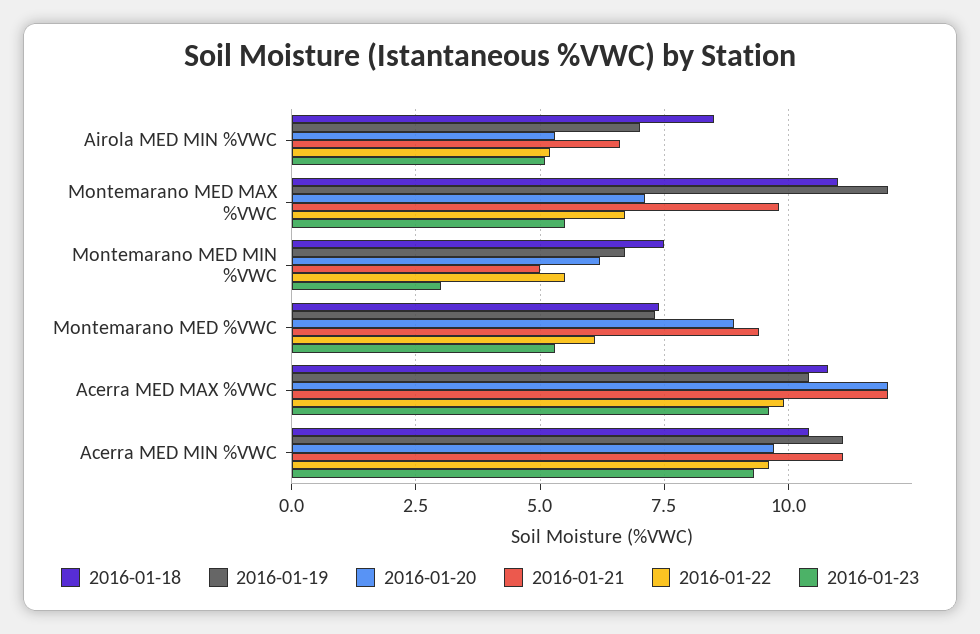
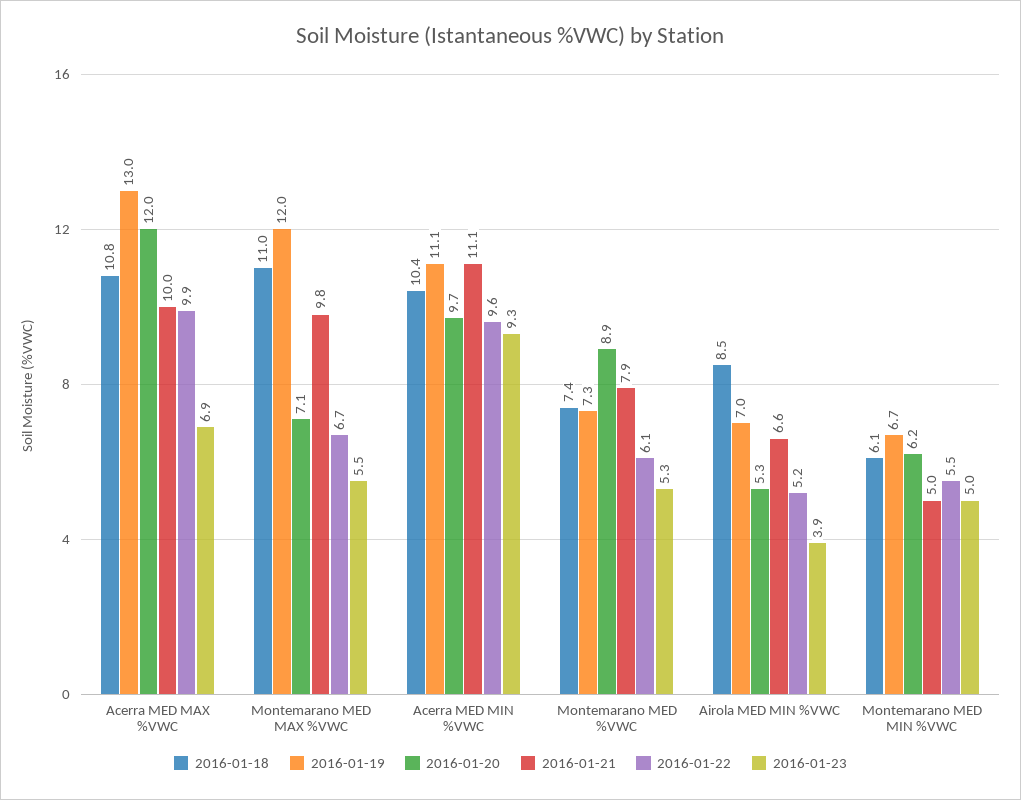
  {
    "2016-01-18": {
      "Airola MED MIN %VWC": 8.5,
      "Montemarano MED MAX %VWC": 11,
-     "Montemarano MED MIN %VWC": 7.5,
+     "Montemarano MED MIN %VWC": 6.1,
      "Montemarano MED %VWC": 7.4,
      "Acerra MED MAX %VWC": 10.8,
      "Acerra MED MIN %VWC": 10.4
    },
    "2016-01-19": {
      "Airola MED MIN %VWC": 7,
      "Montemarano MED MAX %VWC": 12,
      "Montemarano MED MIN %VWC": 6.7,
      "Montemarano MED %VWC": 7.3,
-     "Acerra MED MAX %VWC": 10.5,
+     "Acerra MED MAX %VWC": 13,
      "Acerra MED MIN %VWC": 11.1
    },
    "2016-01-20": {
      "Airola MED MIN %VWC": 5.3,
      "Montemarano MED MAX %VWC": 7.1,
      "Montemarano MED MIN %VWC": 6.2,
      "Montemarano MED %VWC": 8.9,
      "Acerra MED MAX %VWC": 12,
      "Acerra MED MIN %VWC": 9.7
    },
    "2016-01-21": {
      "Airola MED MIN %VWC": 6.6,
      "Montemarano MED MAX %VWC": 9.8,
      "Montemarano MED MIN %VWC": 5,
-     "Montemarano MED %VWC": 9.5,
+     "Montemarano MED %VWC": 7.9,
-     "Acerra MED MAX %VWC": 12,
+     "Acerra MED MAX %VWC": 10,
      "Acerra MED MIN %VWC": 11.1
    },
    "2016-01-22": {
      "Airola MED MIN %VWC": 5.2,
      "Montemarano MED MAX %VWC": 6.7,
      "Montemarano MED MIN %VWC": 5.5,
      "Montemarano MED %VWC": 6.1,
      "Acerra MED MAX %VWC": 9.9,
      "Acerra MED MIN %VWC": 9.6
    },
    "2016-01-23": {
-     "Airola MED MIN %VWC": 5,
+     "Airola MED MIN %VWC": 3.9,
      "Montemarano MED MAX %VWC": 5.5,
-     "Montemarano MED MIN %VWC": 3,
+     "Montemarano MED MIN %VWC": 5,
      "Montemarano MED %VWC": 5.3,
-     "Acerra MED MAX %VWC": 9.5,
+     "Acerra MED MAX %VWC": 6.9,
      "Acerra MED MIN %VWC": 9.3
    }
  }

